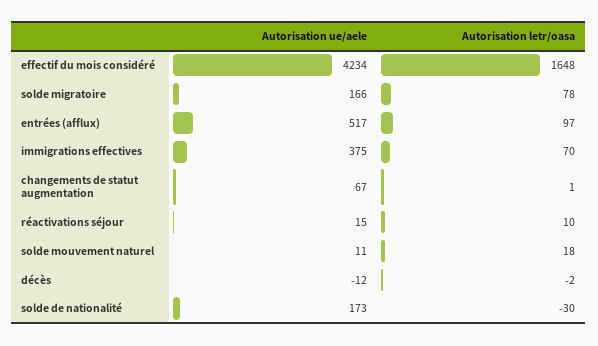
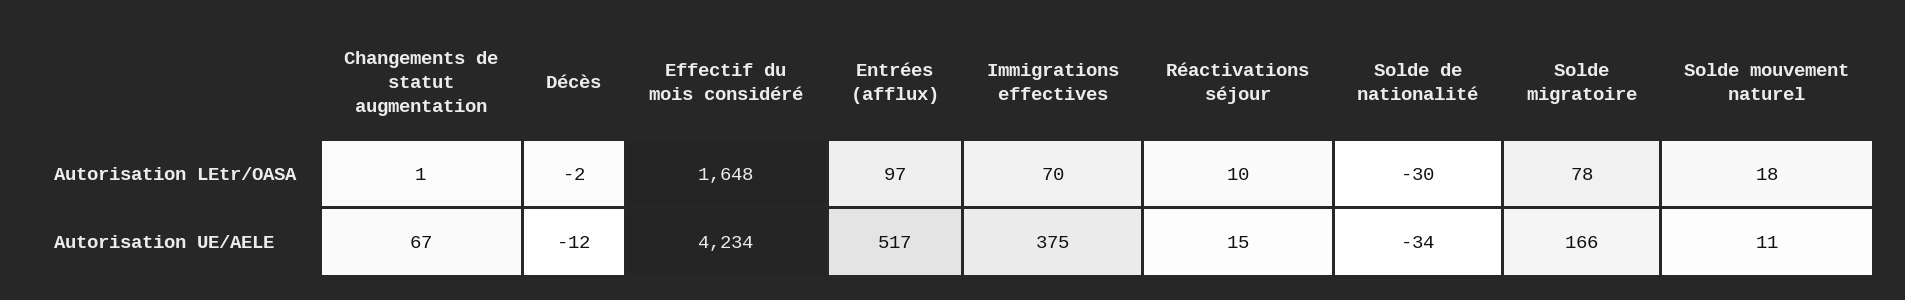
  {
    "Autorisation ue/aele": {
      "effectif du mois considéré": 4234,
      "solde migratoire": 166,
      "entrées (afflux)": 517,
      "immigrations effectives": 375,
      "changements de statut augmentation": 67,
      "réactivations séjour": 15,
      "solde mouvement naturel": 11,
      "décès": -12,
-     "solde de nationalité": 173
+     "solde de nationalité": -34
    },
    "Autorisation letr/oasa": {
      "effectif du mois considéré": 1648,
      "solde migratoire": 78,
      "entrées (afflux)": 97,
      "immigrations effectives": 70,
      "changements de statut augmentation": 1,
      "réactivations séjour": 10,
      "solde mouvement naturel": 18,
      "décès": -2,
      "solde de nationalité": -30
    }
  }

